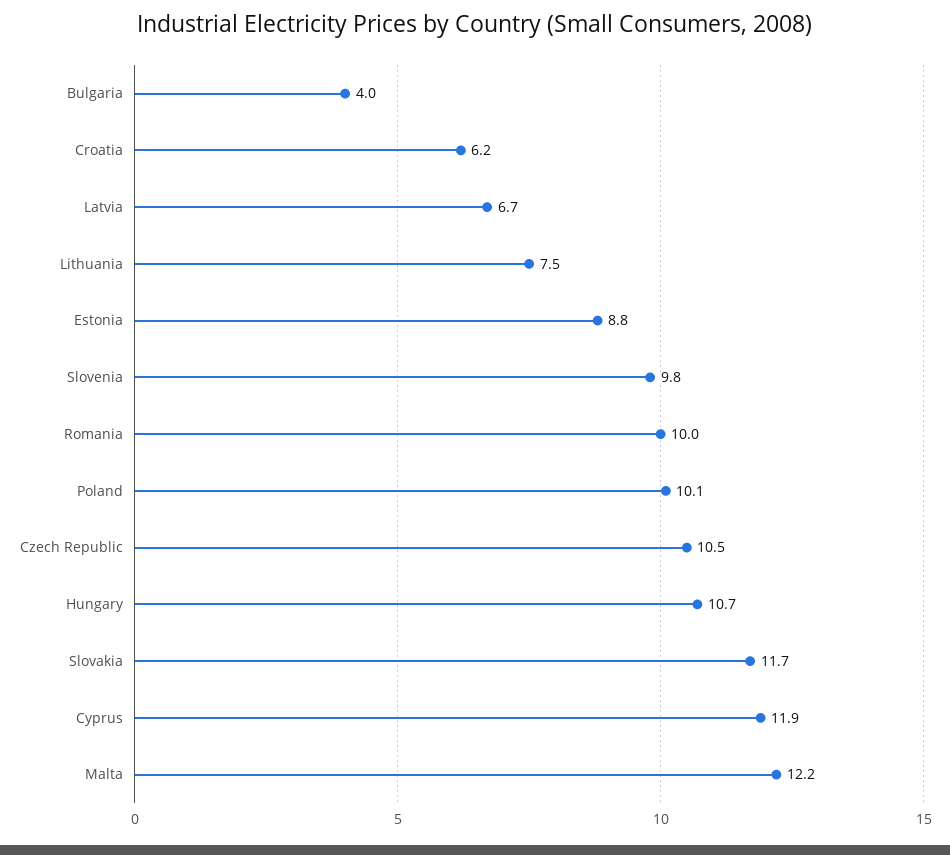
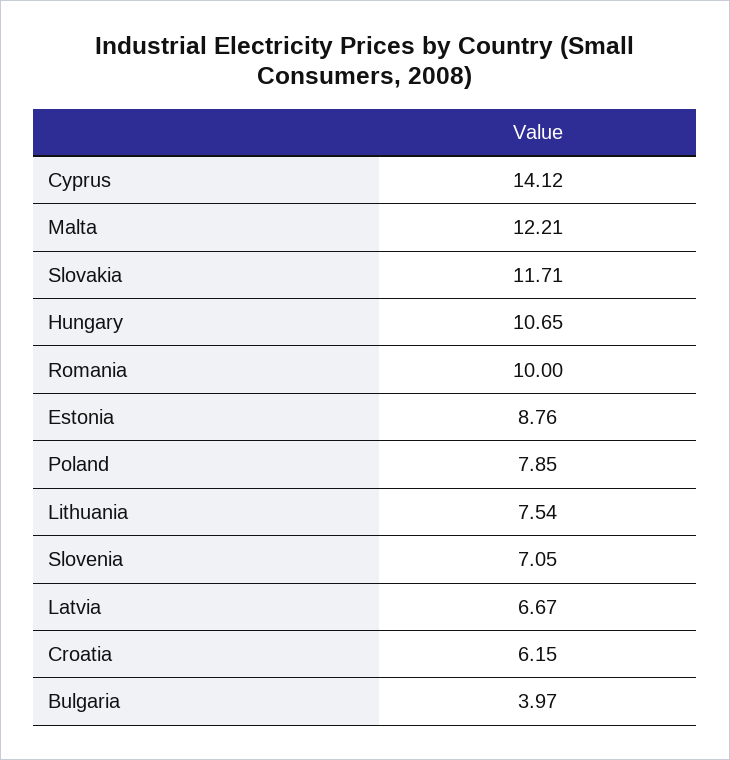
  {
    "Bulgaria": 3.97,
    "Croatia": 6.15,
    "Latvia": 6.67,
    "Lithuania": 7.54,
    "Estonia": 8.76,
-   "Slovenia": 9.8,
+   "Slovenia": 7.05,
    "Romania": 10,
-   "Poland": 10.1,
+   "Poland": 7.85,
-   "Czech Republic": 10.5,
    "Hungary": 10.65,
    "Slovakia": 11.71,
-   "Cyprus": 11.9,
+   "Cyprus": 14.12,
    "Malta": 12.21
  }

